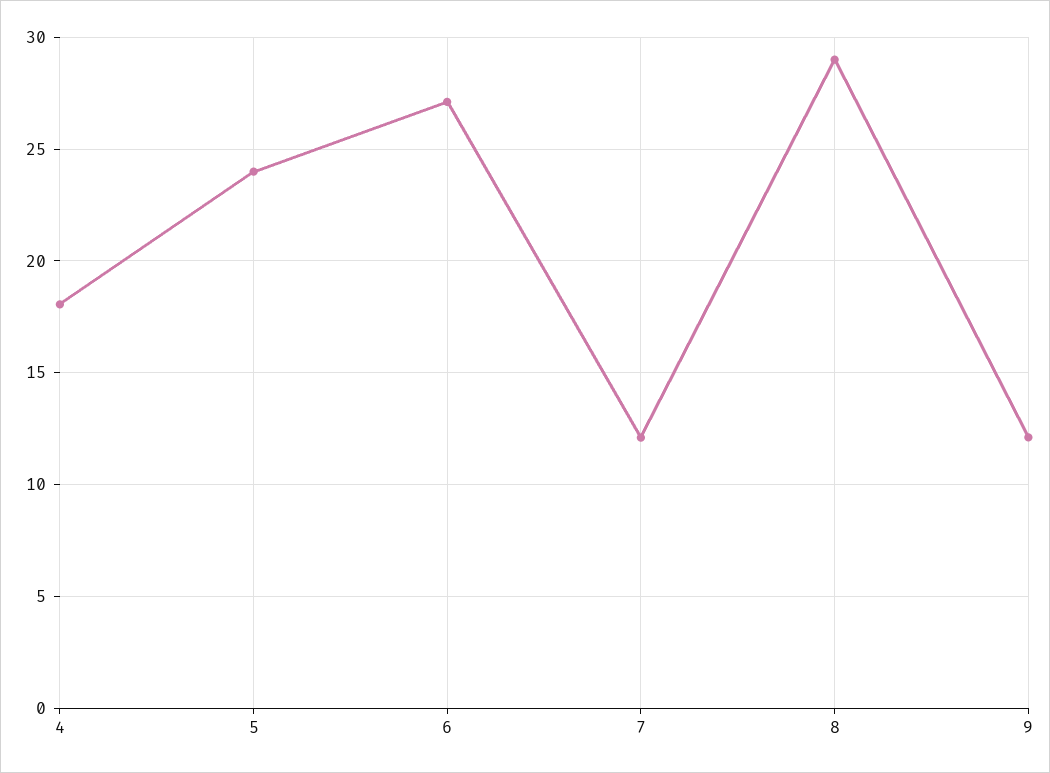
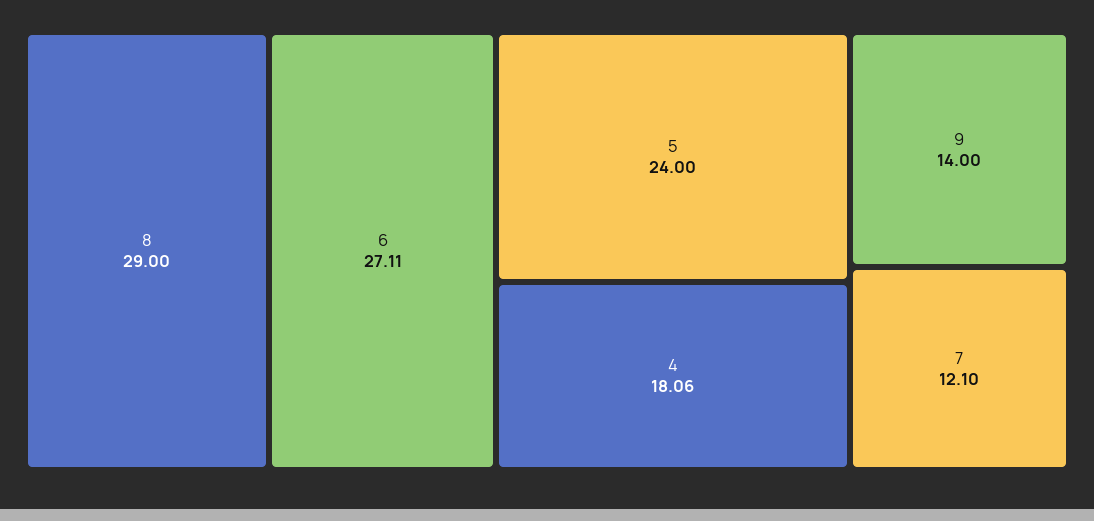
  {
    "4": 18.06,
    "5": 24,
    "6": 27.11,
    "7": 12.1,
    "8": 29,
-   "9": 12
+   "9": 14
  }

